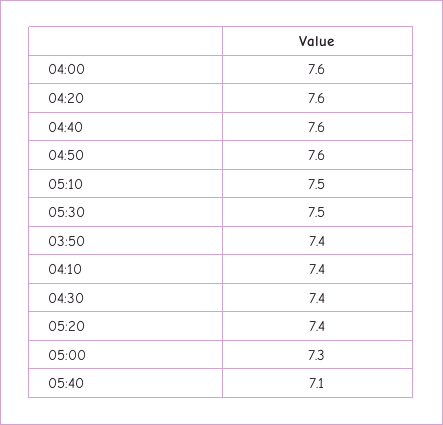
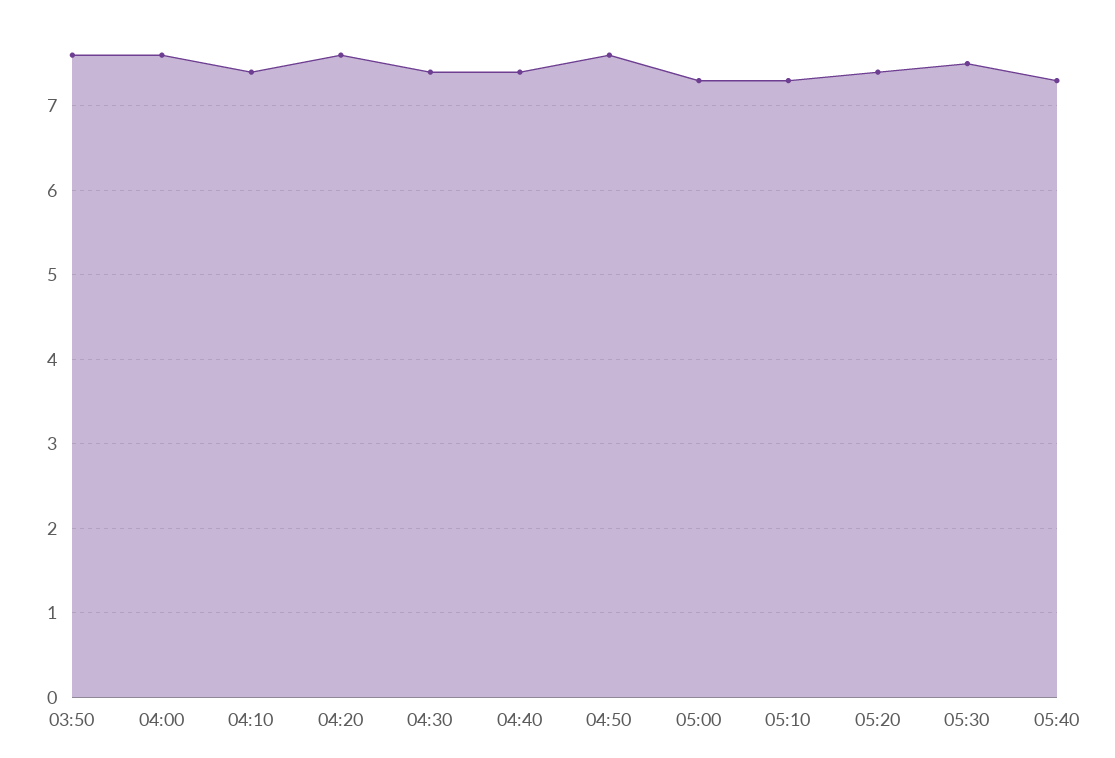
  {
    "04:00": 7.6,
    "04:20": 7.6,
-   "04:40": 7.6,
+   "04:40": 7.4,
    "04:50": 7.6,
-   "05:10": 7.5,
+   "05:10": 7.3,
    "05:30": 7.5,
-   "03:50": 7.4,
+   "03:50": 7.6,
    "04:10": 7.4,
    "04:30": 7.4,
    "05:20": 7.4,
    "05:00": 7.3,
-   "05:40": 7.1
+   "05:40": 7.3
  }

